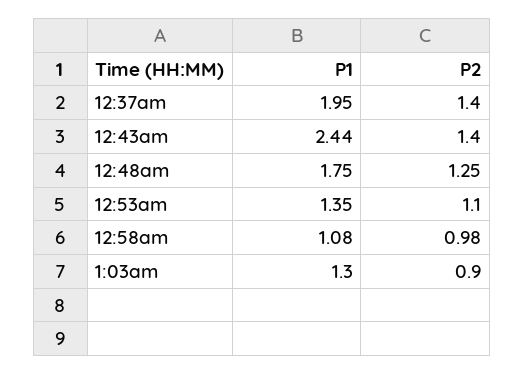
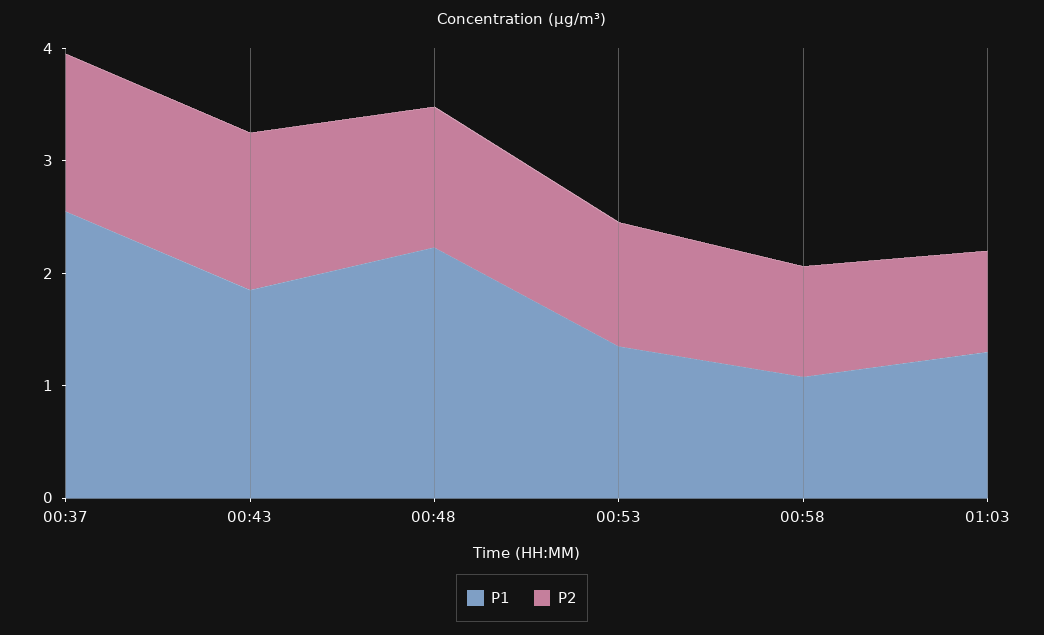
  {
    "P1": {
-     "12:37am": 1.95,
+     "12:37am": 2.6,
-     "12:43am": 2.44,
+     "12:43am": 1.8,
-     "12:48am": 1.75,
+     "12:48am": 2.2,
      "12:53am": 1.35,
      "12:58am": 1.08,
      "1:03am": 1.3
    },
    "P2": {
      "12:37am": 1.4,
      "12:43am": 1.4,
      "12:48am": 1.25,
      "12:53am": 1.1,
      "12:58am": 0.98,
      "1:03am": 0.9
    }
  }

